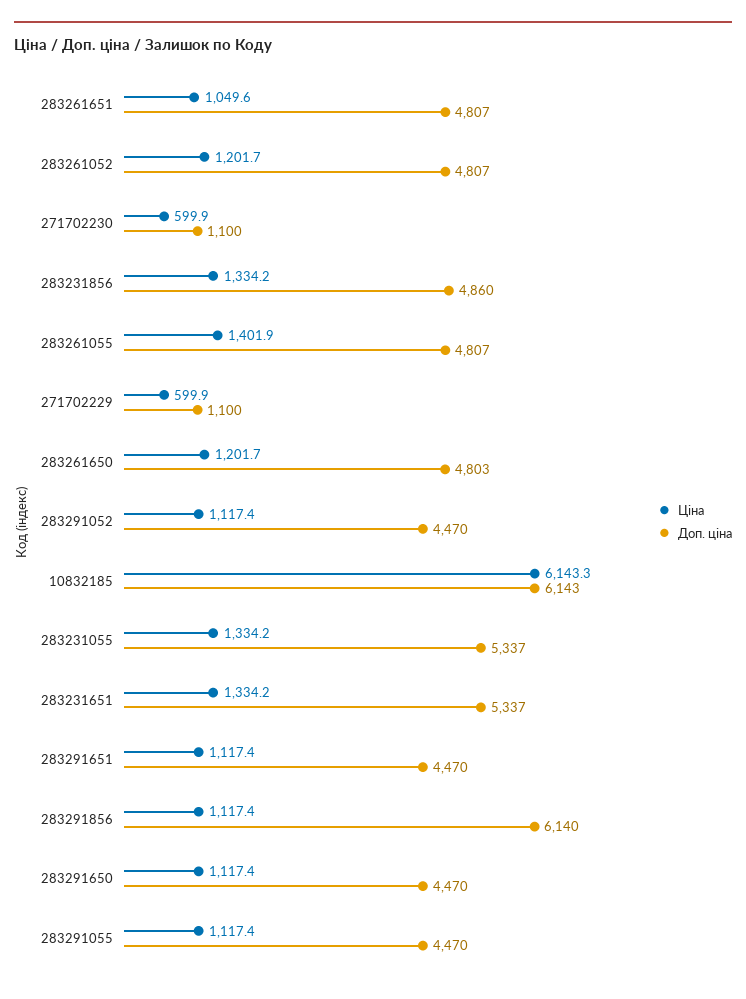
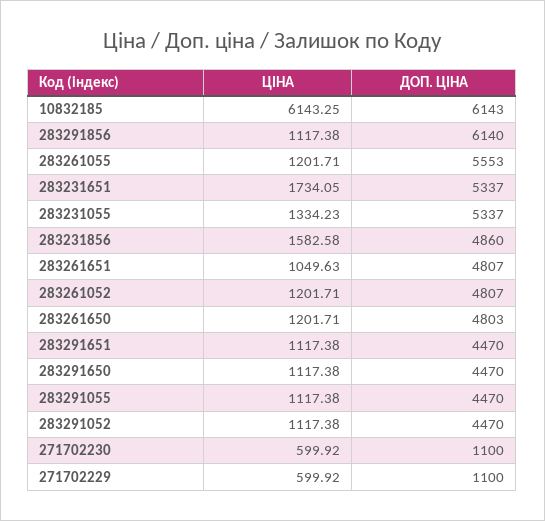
  {
    "Ціна": {
      "283261651": 1049.63,
      "283261052": 1201.71,
      "271702230": 599.92,
-     "283231856": 1334.2,
+     "283231856": 1582.58,
-     "283261055": 1401.9,
+     "283261055": 1201.71,
      "271702229": 599.92,
      "283261650": 1201.71,
      "283291052": 1117.38,
      "10832185": 6143.25,
      "283231055": 1334.23,
-     "283231651": 1334.2,
+     "283231651": 1734.05,
      "283291651": 1117.38,
      "283291856": 1117.38,
      "283291650": 1117.38,
      "283291055": 1117.38
    },
    "Доп. ціна": {
      "283261651": 4807,
      "283261052": 4807,
      "271702230": 1100,
      "283231856": 4860,
-     "283261055": 4807,
+     "283261055": 5553,
      "271702229": 1100,
      "283261650": 4803,
      "283291052": 4470,
      "10832185": 6143,
      "283231055": 5337,
      "283231651": 5337,
      "283291651": 4470,
      "283291856": 6140,
      "283291650": 4470,
      "283291055": 4470
    }
  }

